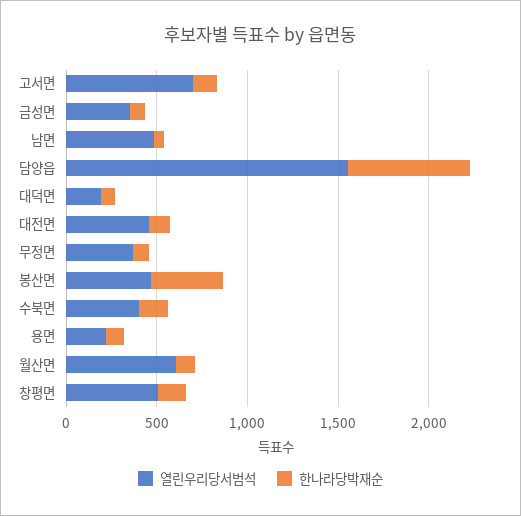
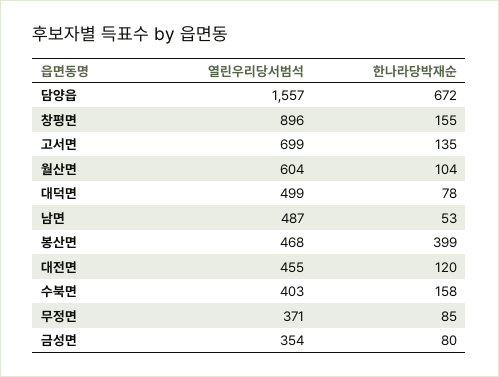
  {
    "열린우리당서범석": {
      "고서면": 699,
      "금성면": 354,
      "남면": 487,
      "담양읍": 1557,
-     "대덕면": 200,
+     "대덕면": 499,
      "대전면": 455,
      "무정면": 371,
      "봉산면": 468,
      "수북면": 403,
-     "용면": 200,
      "월산면": 604,
-     "창평면": 500
+     "창평면": 896
    },
    "한나라당박재순": {
      "고서면": 135,
      "금성면": 80,
      "남면": 53,
      "담양읍": 672,
      "대덕면": 78,
      "대전면": 120,
      "무정면": 85,
      "봉산면": 399,
      "수북면": 158,
-     "용면": 100,
      "월산면": 104,
      "창평면": 155
    }
  }

